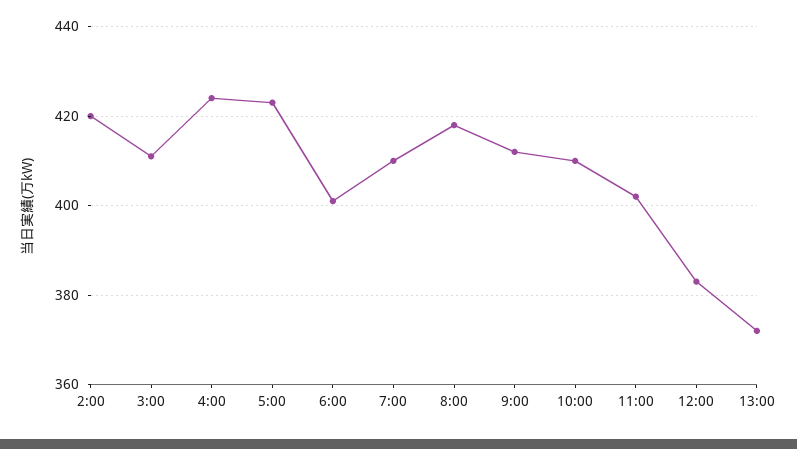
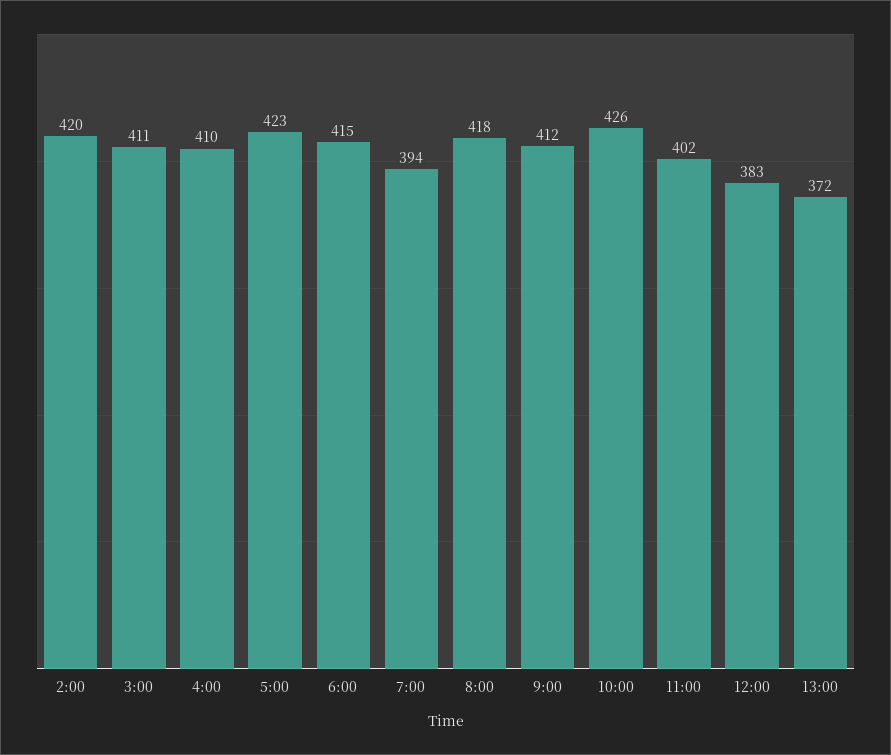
  {
    "2:00": 420,
    "3:00": 411,
-   "4:00": 425,
+   "4:00": 410,
    "5:00": 423,
-   "6:00": 400,
+   "6:00": 415,
-   "7:00": 410,
+   "7:00": 394,
    "8:00": 418,
    "9:00": 412,
-   "10:00": 410,
+   "10:00": 426,
    "11:00": 402,
    "12:00": 383,
    "13:00": 372
  }

